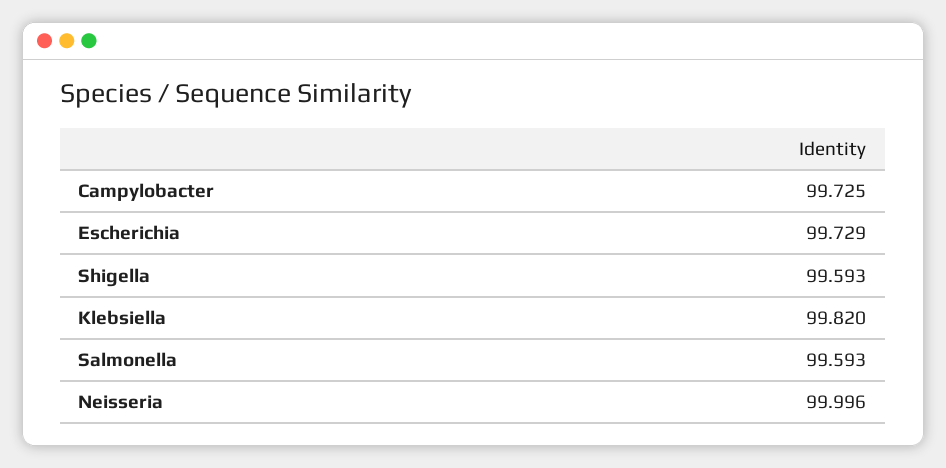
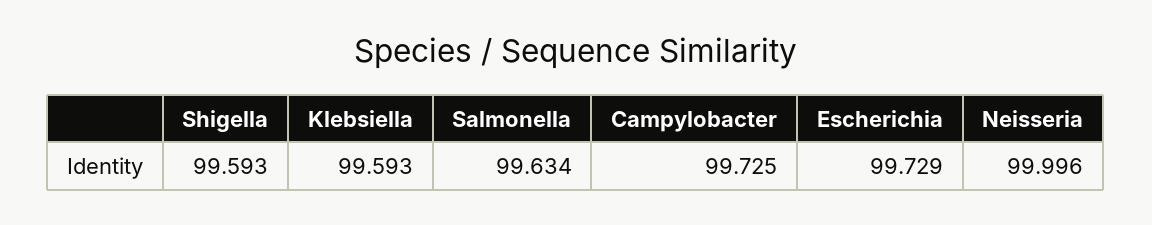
  {
    "Campylobacter": 99.725,
    "Escherichia": 99.729,
    "Shigella": 99.593,
-   "Klebsiella": 99.82,
+   "Klebsiella": 99.593,
-   "Salmonella": 99.593,
+   "Salmonella": 99.634,
    "Neisseria": 99.996
  }

